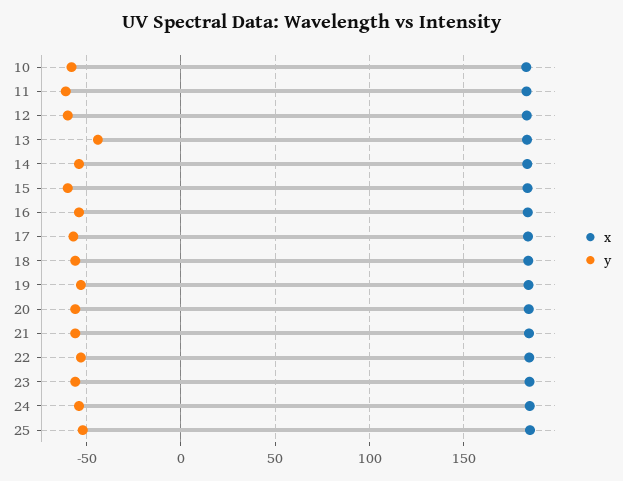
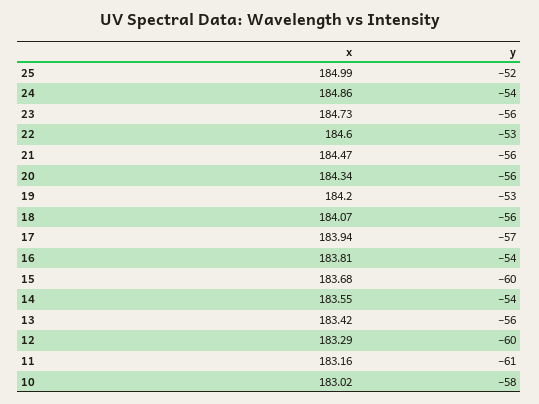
  {
    "x": {
      "10": 183.02,
      "11": 183.16,
      "12": 183.29,
      "13": 183.42,
      "14": 183.55,
      "15": 183.68,
      "16": 183.81,
      "17": 183.94,
      "18": 184.07,
      "19": 184.2,
      "20": 184.34,
      "21": 184.47,
      "22": 184.6,
      "23": 184.73,
      "24": 184.86,
      "25": 184.99
    },
    "y": {
      "10": -58,
      "11": -61,
      "12": -60,
-     "13": -45,
+     "13": -56,
      "14": -54,
      "15": -60,
      "16": -54,
      "17": -57,
      "18": -56,
      "19": -53,
      "20": -56,
      "21": -56,
      "22": -53,
      "23": -56,
      "24": -54,
      "25": -52
    }
  }

